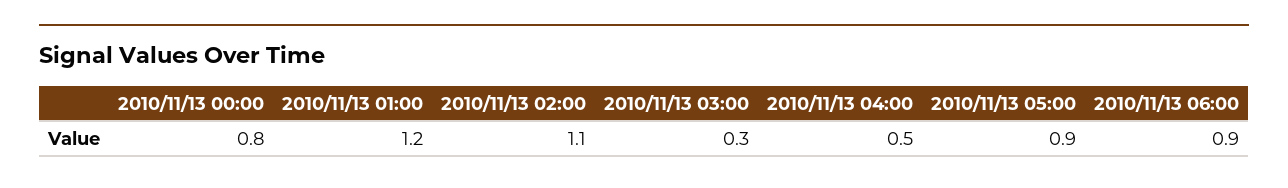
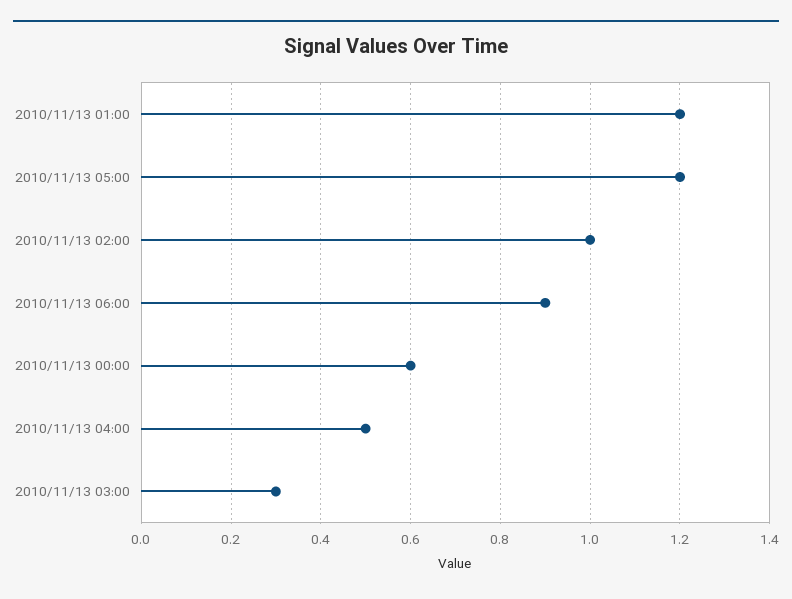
  {
-   "2010/11/13 00:00": 0.8,
+   "2010/11/13 00:00": 0.6,
    "2010/11/13 01:00": 1.2,
-   "2010/11/13 02:00": 1.1,
+   "2010/11/13 02:00": 1,
    "2010/11/13 03:00": 0.3,
    "2010/11/13 04:00": 0.5,
-   "2010/11/13 05:00": 0.9,
+   "2010/11/13 05:00": 1.2,
    "2010/11/13 06:00": 0.9
  }

